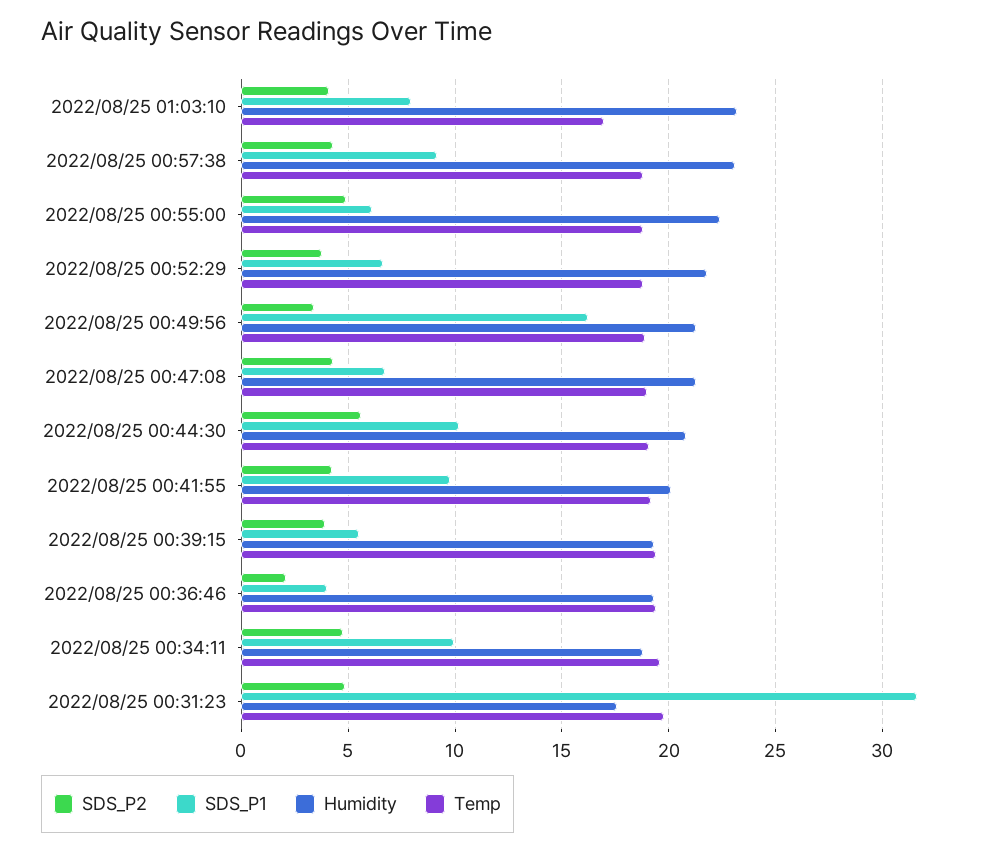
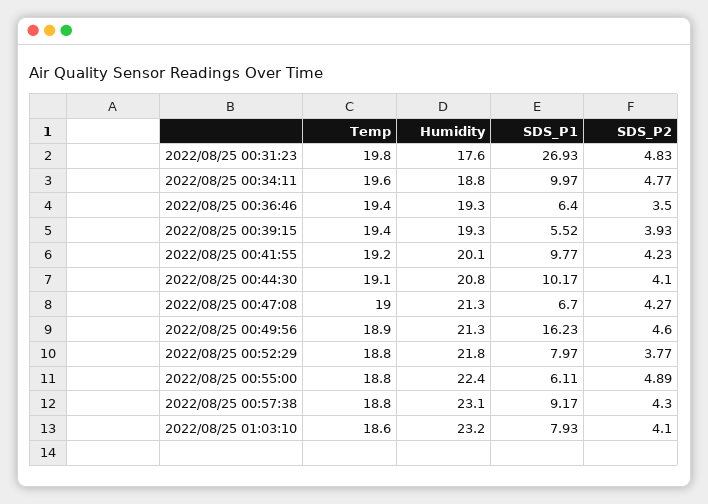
  {
    "SDS_P2": {
      "2022/08/25 01:03:10": 4.1,
      "2022/08/25 00:57:38": 4.3,
      "2022/08/25 00:55:00": 4.89,
      "2022/08/25 00:52:29": 3.77,
-     "2022/08/25 00:49:56": 3.5,
+     "2022/08/25 00:49:56": 4.6,
      "2022/08/25 00:47:08": 4.27,
-     "2022/08/25 00:44:30": 5.5,
+     "2022/08/25 00:44:30": 4.1,
      "2022/08/25 00:41:55": 4.23,
      "2022/08/25 00:39:15": 3.93,
-     "2022/08/25 00:36:46": 2,
+     "2022/08/25 00:36:46": 3.5,
      "2022/08/25 00:34:11": 4.77,
      "2022/08/25 00:31:23": 4.83
    },
    "SDS_P1": {
      "2022/08/25 01:03:10": 7.93,
      "2022/08/25 00:57:38": 9.17,
      "2022/08/25 00:55:00": 6.11,
-     "2022/08/25 00:52:29": 6.5,
+     "2022/08/25 00:52:29": 7.97,
      "2022/08/25 00:49:56": 16.23,
      "2022/08/25 00:47:08": 6.7,
      "2022/08/25 00:44:30": 10.17,
      "2022/08/25 00:41:55": 9.77,
      "2022/08/25 00:39:15": 5.52,
-     "2022/08/25 00:36:46": 4,
+     "2022/08/25 00:36:46": 6.4,
      "2022/08/25 00:34:11": 9.97,
-     "2022/08/25 00:31:23": 31.5
+     "2022/08/25 00:31:23": 26.93
    },
    "Humidity": {
      "2022/08/25 01:03:10": 23.2,
      "2022/08/25 00:57:38": 23.1,
      "2022/08/25 00:55:00": 22.4,
      "2022/08/25 00:52:29": 21.8,
      "2022/08/25 00:49:56": 21.3,
      "2022/08/25 00:47:08": 21.3,
      "2022/08/25 00:44:30": 20.8,
      "2022/08/25 00:41:55": 20.1,
      "2022/08/25 00:39:15": 19.3,
      "2022/08/25 00:36:46": 19.3,
      "2022/08/25 00:34:11": 18.8,
      "2022/08/25 00:31:23": 17.6
    },
    "Temp": {
-     "2022/08/25 01:03:10": 17,
+     "2022/08/25 01:03:10": 18.6,
      "2022/08/25 00:57:38": 18.8,
      "2022/08/25 00:55:00": 18.8,
      "2022/08/25 00:52:29": 18.8,
      "2022/08/25 00:49:56": 18.9,
      "2022/08/25 00:47:08": 19,
      "2022/08/25 00:44:30": 19.1,
      "2022/08/25 00:41:55": 19.2,
      "2022/08/25 00:39:15": 19.4,
      "2022/08/25 00:36:46": 19.4,
      "2022/08/25 00:34:11": 19.6,
      "2022/08/25 00:31:23": 19.8
    }
  }

